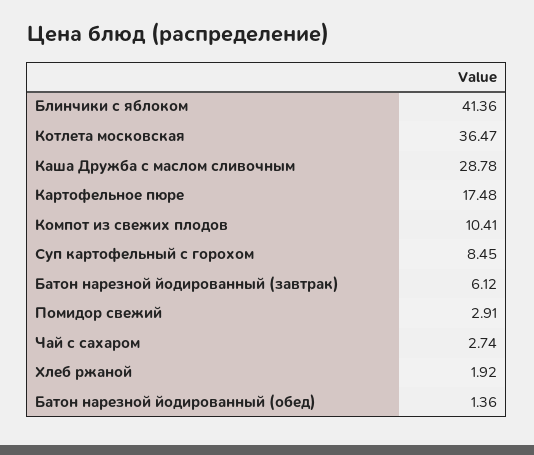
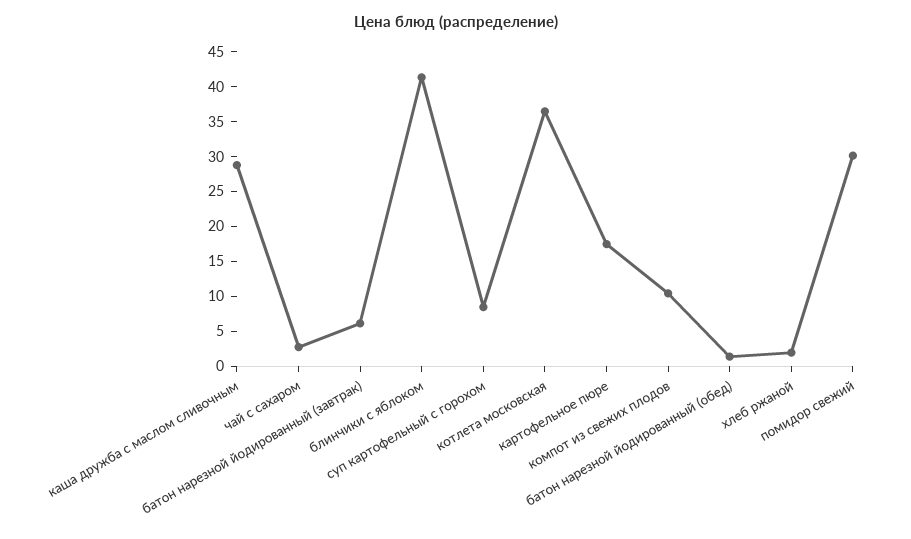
  {
    "Блинчики с яблоком": 41.36,
    "Котлета московская": 36.47,
    "Каша Дружба с маслом сливочным": 28.78,
    "Картофельное пюре": 17.48,
    "Компот из свежих плодов": 10.41,
    "Суп картофельный с горохом": 8.45,
    "Батон нарезной йодированный (завтрак)": 6.12,
-   "Помидор свежий": 2.91,
+   "Помидор свежий": 30,
    "Чай с сахаром": 2.74,
    "Хлеб ржаной": 1.92,
    "Батон нарезной йодированный (обед)": 1.36
  }

